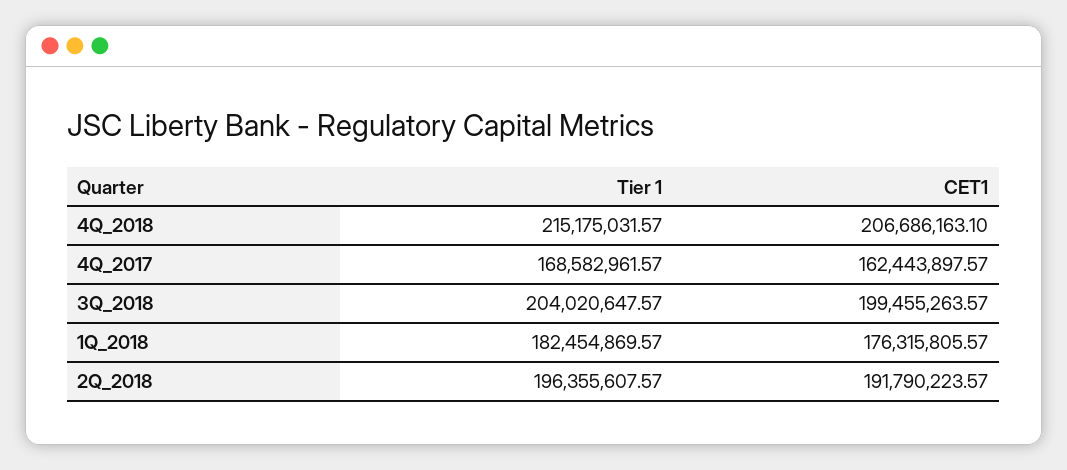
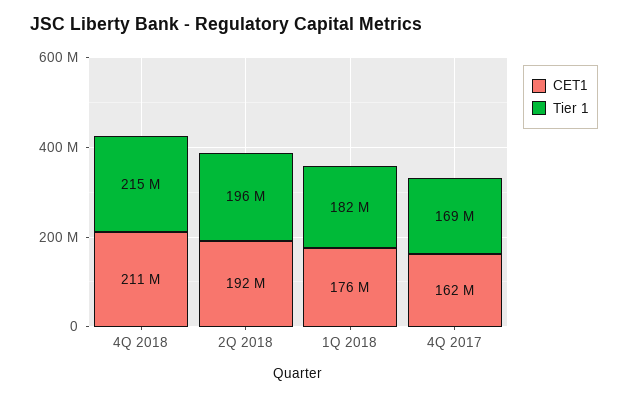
  {
    "Tier 1": {
      "4Q_2018": 215175031.57,
      "4Q_2017": 168582961.57,
-     "3Q_2018": 204020647.57,
      "1Q_2018": 182454869.57,
      "2Q_2018": 196355607.57
    },
    "CET1": {
-     "4Q_2018": 206686163.1,
+     "4Q_2018": 211000000,
      "4Q_2017": 162443897.57,
-     "3Q_2018": 199455263.57,
      "1Q_2018": 176315805.57,
      "2Q_2018": 191790223.57
    }
  }

